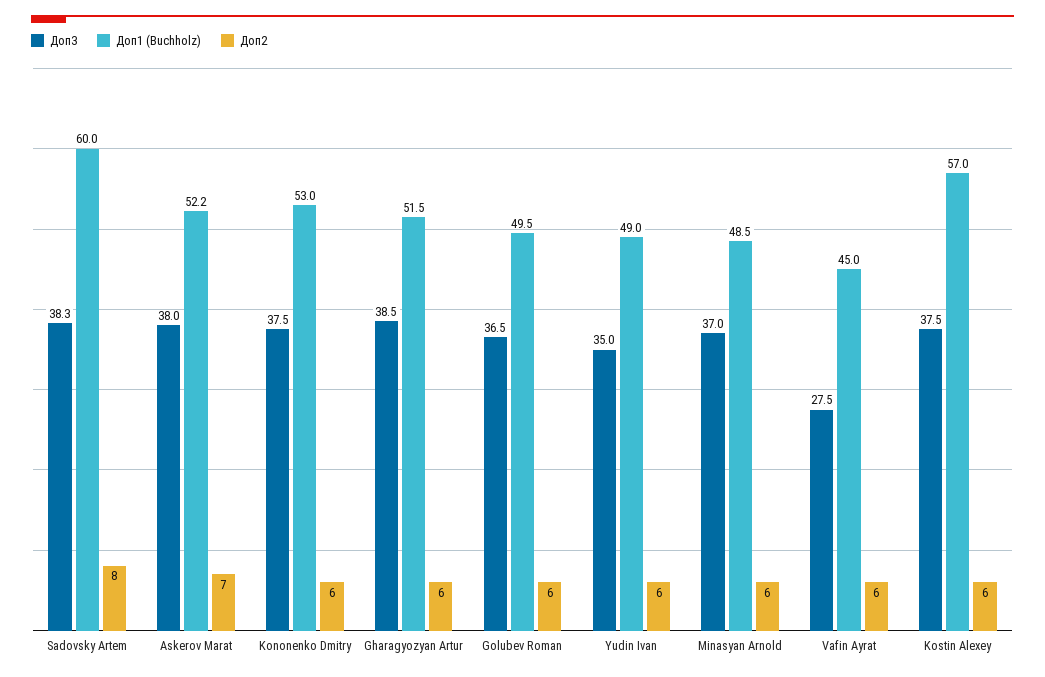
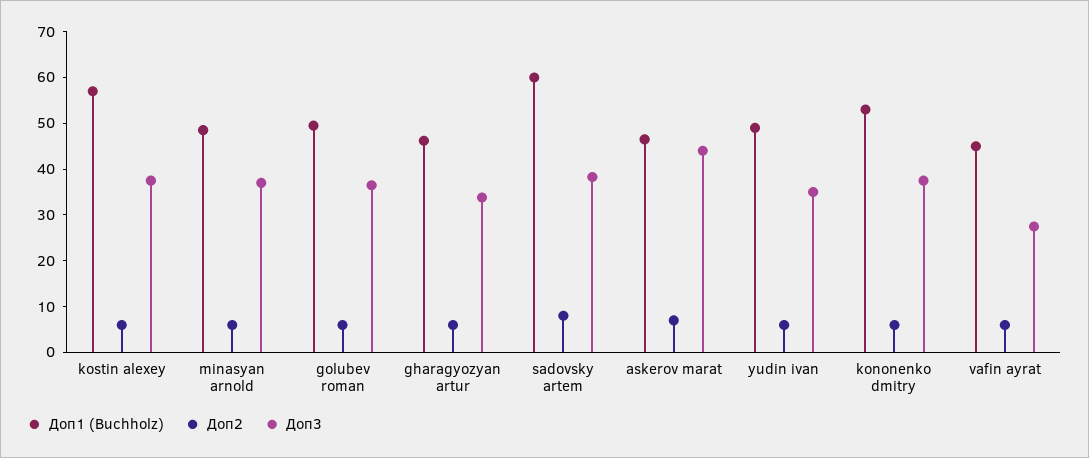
  {
    "Доп3": {
      "Sadovsky Artem": 38.3,
-     "Askerov Marat": 38,
+     "Askerov Marat": 44,
      "Kononenko Dmitry": 37.5,
-     "Gharagyozyan Artur": 38.5,
+     "Gharagyozyan Artur": 34,
      "Golubev Roman": 36.5,
      "Yudin Ivan": 35,
      "Minasyan Arnold": 37,
      "Vafin Ayrat": 27.5,
      "Kostin Alexey": 37.5
    },
    "Доп1 (Buchholz)": {
      "Sadovsky Artem": 60,
-     "Askerov Marat": 52.2,
+     "Askerov Marat": 46,
      "Kononenko Dmitry": 53,
-     "Gharagyozyan Artur": 51.5,
+     "Gharagyozyan Artur": 46,
      "Golubev Roman": 49.5,
      "Yudin Ivan": 49,
      "Minasyan Arnold": 48.5,
      "Vafin Ayrat": 45,
      "Kostin Alexey": 57
    },
    "Доп2": {
      "Sadovsky Artem": 8,
      "Askerov Marat": 7,
      "Kononenko Dmitry": 6,
      "Gharagyozyan Artur": 6,
      "Golubev Roman": 6,
      "Yudin Ivan": 6,
      "Minasyan Arnold": 6,
      "Vafin Ayrat": 6,
      "Kostin Alexey": 6
    }
  }

